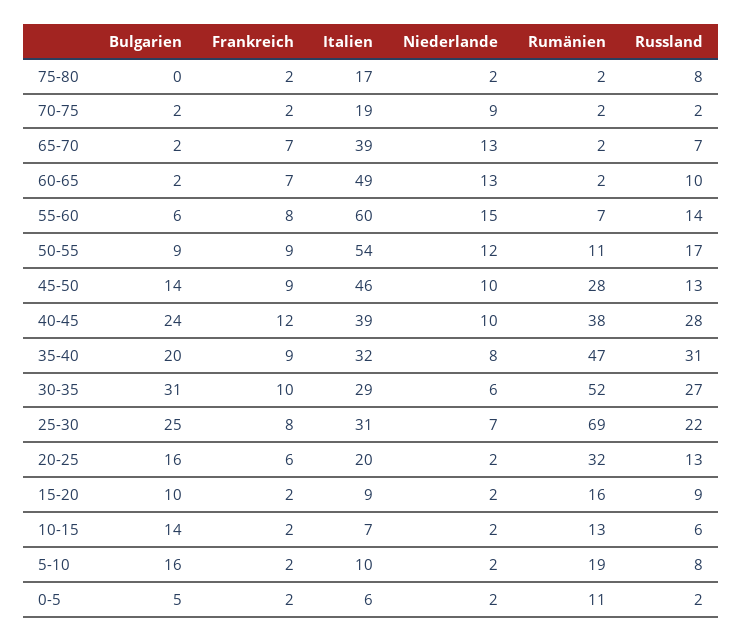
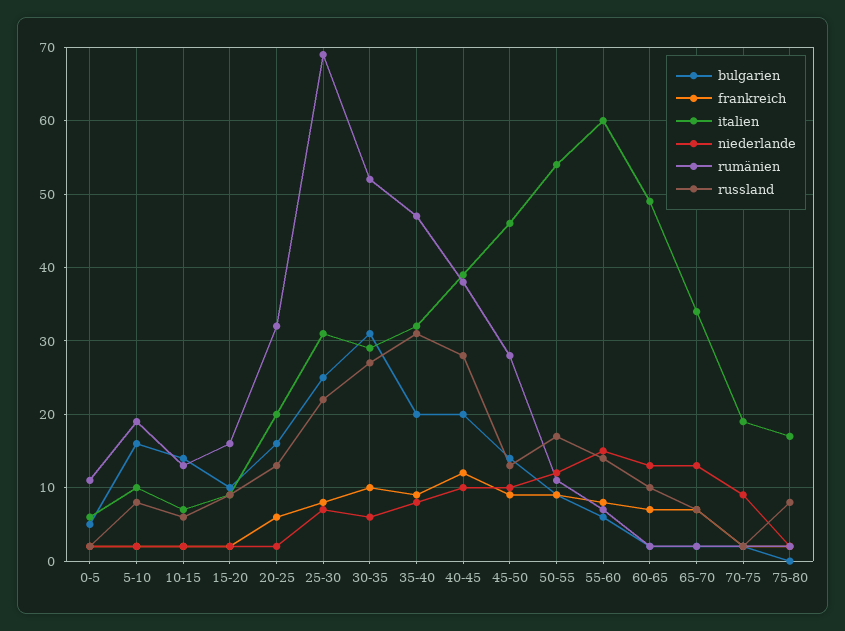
  {
    "Bulgarien": {
      "75-80": 0,
      "70-75": 2,
      "65-70": 2,
      "60-65": 2,
      "55-60": 6,
      "50-55": 9,
      "45-50": 14,
-     "40-45": 24,
+     "40-45": 20,
      "35-40": 20,
      "30-35": 31,
      "25-30": 25,
      "20-25": 16,
      "15-20": 10,
      "10-15": 14,
      "5-10": 16,
      "0-5": 5
    },
    "Frankreich": {
      "75-80": 2,
      "70-75": 2,
      "65-70": 7,
      "60-65": 7,
      "55-60": 8,
      "50-55": 9,
      "45-50": 9,
      "40-45": 12,
      "35-40": 9,
      "30-35": 10,
      "25-30": 8,
      "20-25": 6,
      "15-20": 2,
      "10-15": 2,
      "5-10": 2,
      "0-5": 2
    },
    "Italien": {
      "75-80": 17,
      "70-75": 19,
-     "65-70": 39,
+     "65-70": 34,
      "60-65": 49,
      "55-60": 60,
      "50-55": 54,
      "45-50": 46,
      "40-45": 39,
      "35-40": 32,
      "30-35": 29,
      "25-30": 31,
      "20-25": 20,
      "15-20": 9,
      "10-15": 7,
      "5-10": 10,
      "0-5": 6
    },
    "Niederlande": {
      "75-80": 2,
      "70-75": 9,
      "65-70": 13,
      "60-65": 13,
      "55-60": 15,
      "50-55": 12,
      "45-50": 10,
      "40-45": 10,
      "35-40": 8,
      "30-35": 6,
      "25-30": 7,
      "20-25": 2,
      "15-20": 2,
      "10-15": 2,
      "5-10": 2,
      "0-5": 2
    },
    "Rumänien": {
      "75-80": 2,
      "70-75": 2,
      "65-70": 2,
      "60-65": 2,
      "55-60": 7,
      "50-55": 11,
      "45-50": 28,
      "40-45": 38,
      "35-40": 47,
      "30-35": 52,
      "25-30": 69,
      "20-25": 32,
      "15-20": 16,
      "10-15": 13,
      "5-10": 19,
      "0-5": 11
    },
    "Russland": {
      "75-80": 8,
      "70-75": 2,
      "65-70": 7,
      "60-65": 10,
      "55-60": 14,
      "50-55": 17,
      "45-50": 13,
      "40-45": 28,
      "35-40": 31,
      "30-35": 27,
      "25-30": 22,
      "20-25": 13,
      "15-20": 9,
      "10-15": 6,
      "5-10": 8,
      "0-5": 2
    }
  }

